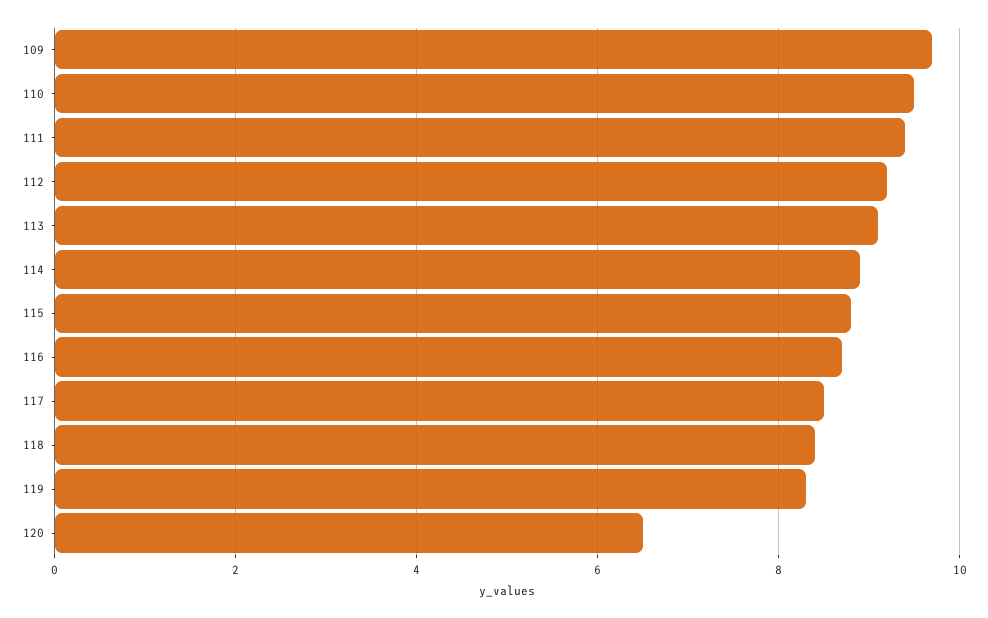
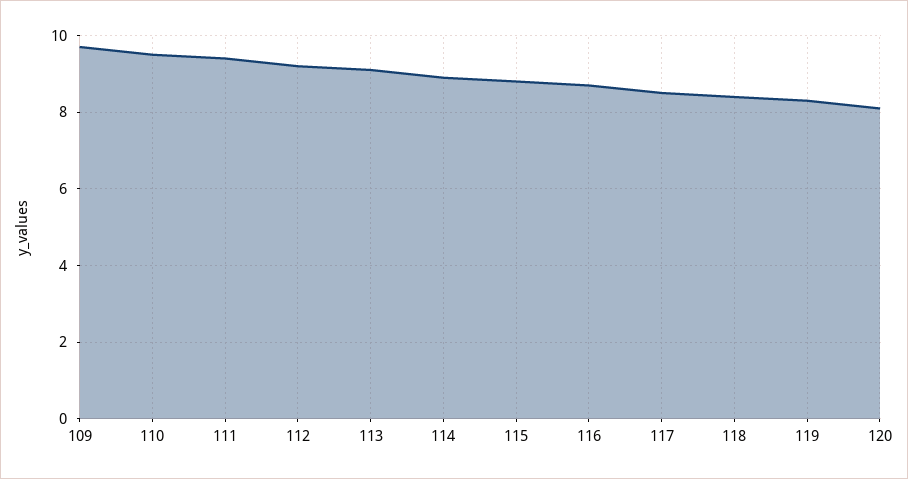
  {
    "109": 9.5,
    "110": 9.5,
    "111": 9.5,
    "112": 9,
    "113": 9,
    "114": 9,
    "115": 9,
    "116": 8.5,
    "117": 8.5,
    "118": 8.5,
    "119": 8.5,
-   "120": 6.5
+   "120": 8
  }

